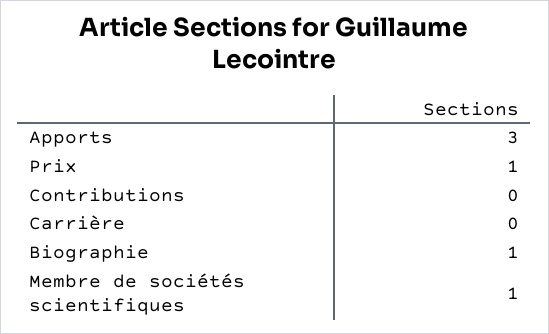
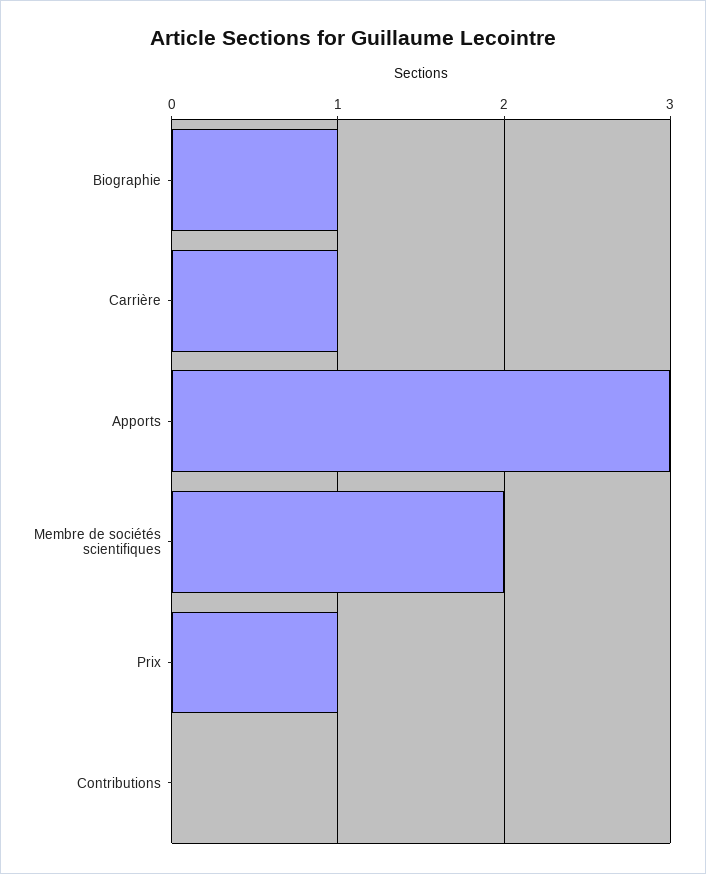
  {
    "Apports": 3,
    "Prix": 1,
    "Contributions": 0,
-   "Carrière": 0,
+   "Carrière": 1,
    "Biographie": 1,
-   "Membre de sociétés scientifiques": 1
+   "Membre de sociétés scientifiques": 2
  }

